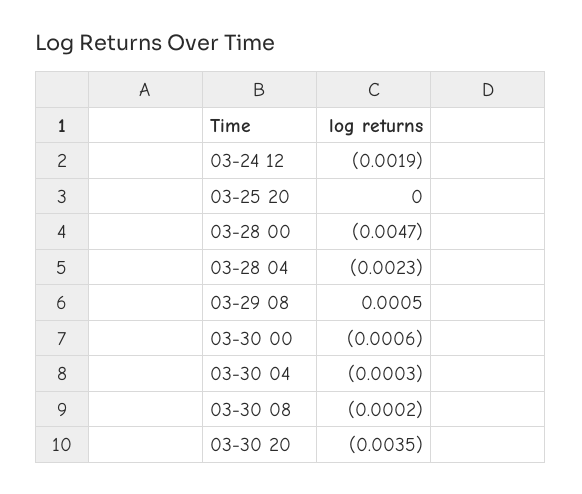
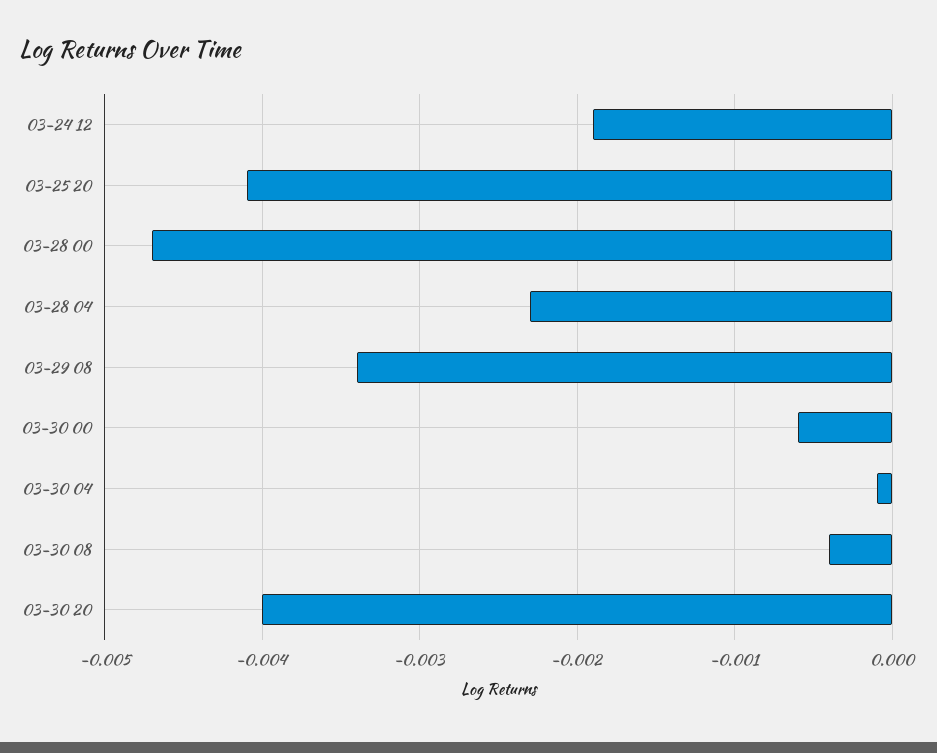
  {
    "03-24 12": -0.0019,
-   "03-25 20": 0,
+   "03-25 20": -0.0041,
    "03-28 00": -0.0047,
    "03-28 04": -0.0023,
-   "03-29 08": 0.0005,
+   "03-29 08": -0.0034,
    "03-30 00": -0.0006,
-   "03-30 04": -0.0003,
+   "03-30 04": -0.0001,
-   "03-30 08": -0.0002,
+   "03-30 08": -0.0004,
-   "03-30 20": -0.0035
+   "03-30 20": -0.004
  }

